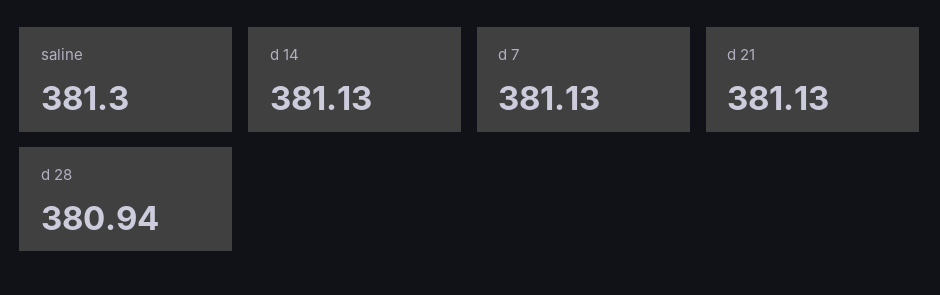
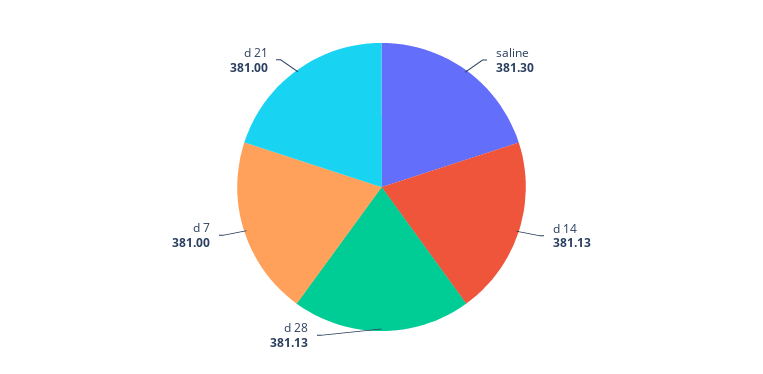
  {
    "saline": 381.3,
    "d 14": 381.13,
-   "d 7": 381.13,
+   "d 7": 381,
-   "d 21": 381.13,
+   "d 21": 381,
-   "d 28": 380.94
+   "d 28": 381.13
  }

